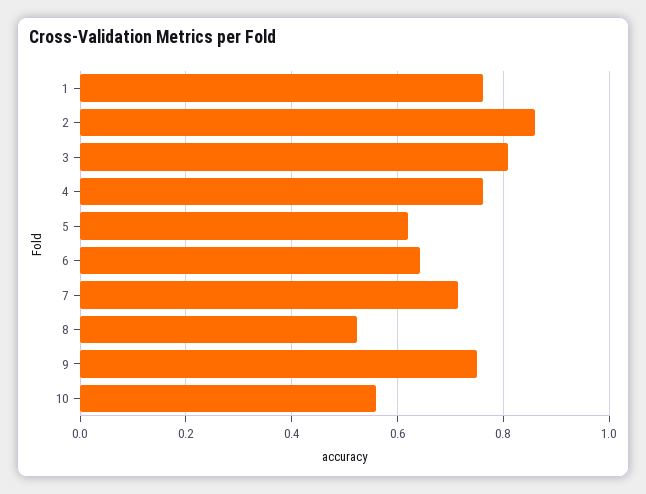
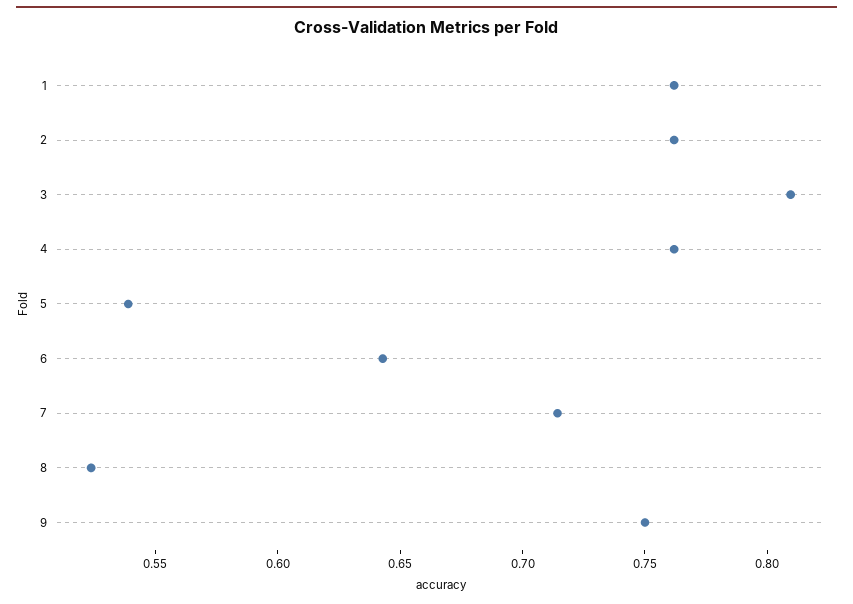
  {
    "1": 0.76,
-   "2": 0.86,
+   "2": 0.76,
    "3": 0.81,
    "4": 0.76,
-   "5": 0.62,
+   "5": 0.54,
    "6": 0.64,
    "7": 0.71,
    "8": 0.52,
-   "9": 0.75,
+   "9": 0.75
-   "10": 0.56
  }

